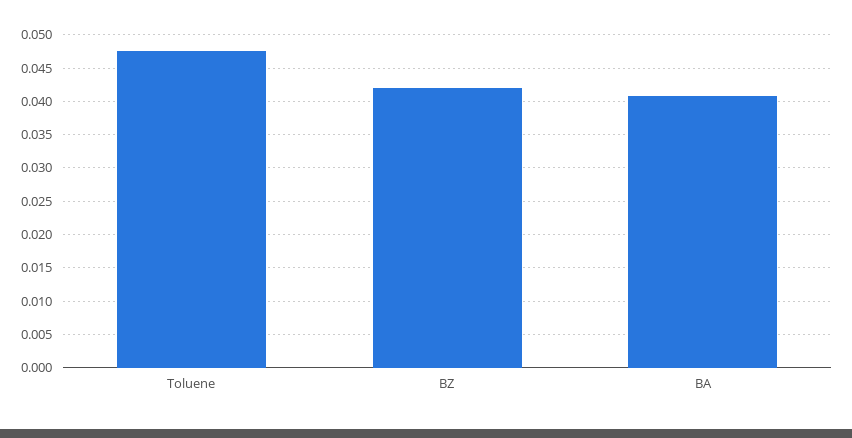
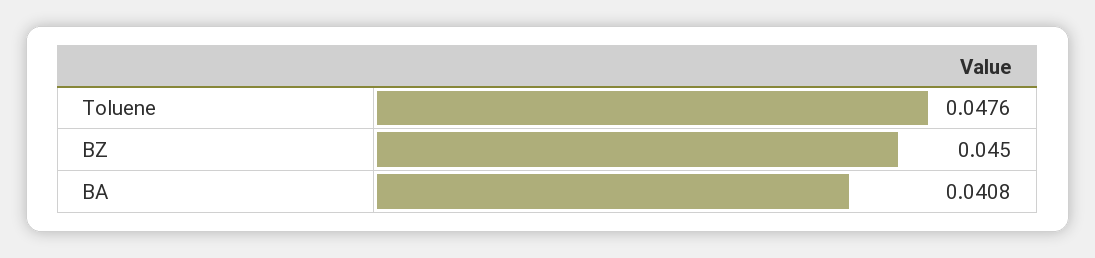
  {
    "Toluene": 0.0476,
-   "BZ": 0.042,
+   "BZ": 0.045,
    "BA": 0.0408
  }

